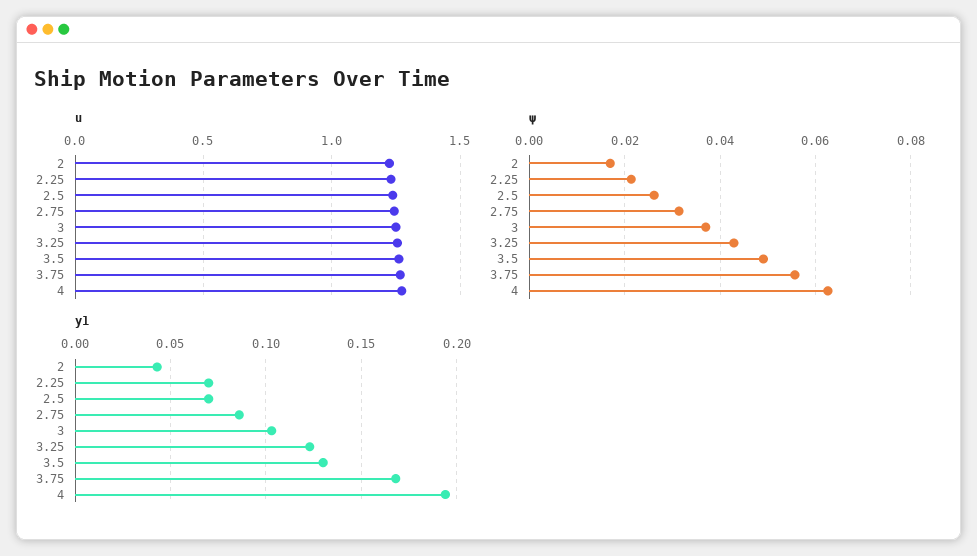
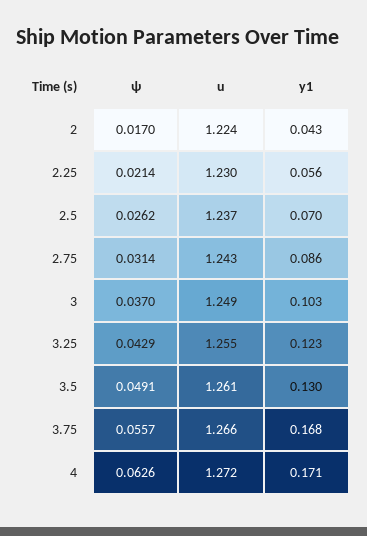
  {
    "u": {
      "2": 1.224,
      "2.25": 1.23,
      "2.5": 1.237,
      "2.75": 1.243,
      "3": 1.249,
      "3.25": 1.255,
      "3.5": 1.261,
      "3.75": 1.266,
      "4": 1.272
    },
    "ψ": {
      "2": 0.017,
      "2.25": 0.0214,
      "2.5": 0.0262,
      "2.75": 0.0314,
      "3": 0.037,
      "3.25": 0.0429,
      "3.5": 0.0491,
      "3.75": 0.0557,
      "4": 0.0626
    },
    "y1": {
      "2": 0.043,
-     "2.25": 0.07,
+     "2.25": 0.056,
      "2.5": 0.07,
      "2.75": 0.086,
      "3": 0.103,
      "3.25": 0.123,
      "3.5": 0.13,
      "3.75": 0.168,
-     "4": 0.195
+     "4": 0.171
    }
  }

